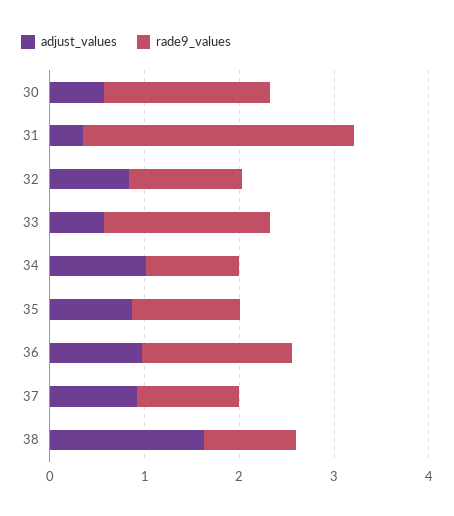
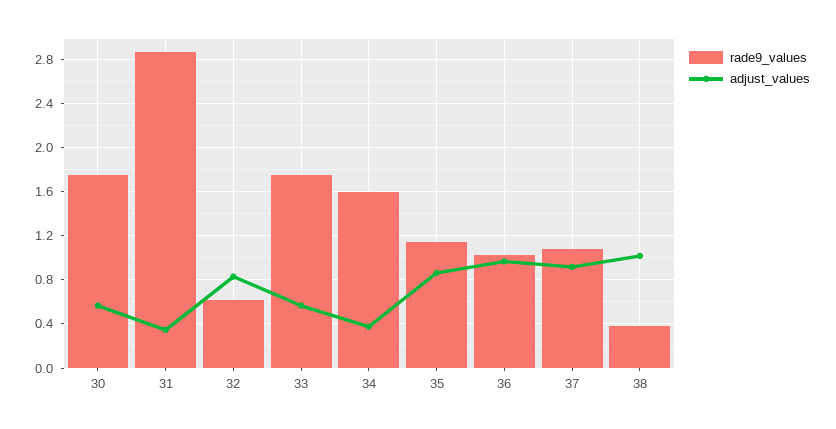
  {
    "adjust_values": {
      "30": 0.6,
      "31": 0.3,
      "32": 0.8,
      "33": 0.6,
-     "34": 1,
+     "34": 0.4,
      "35": 0.9,
      "36": 1,
      "37": 0.9,
-     "38": 1.6
+     "38": 1
    },
    "rade9_values": {
      "30": 1.8,
      "31": 2.9,
-     "32": 1.2,
+     "32": 0.6,
      "33": 1.8,
-     "34": 1,
+     "34": 1.6,
      "35": 1.1,
-     "36": 1.6,
+     "36": 1,
      "37": 1.1,
-     "38": 1
+     "38": 0.4
    }
  }

